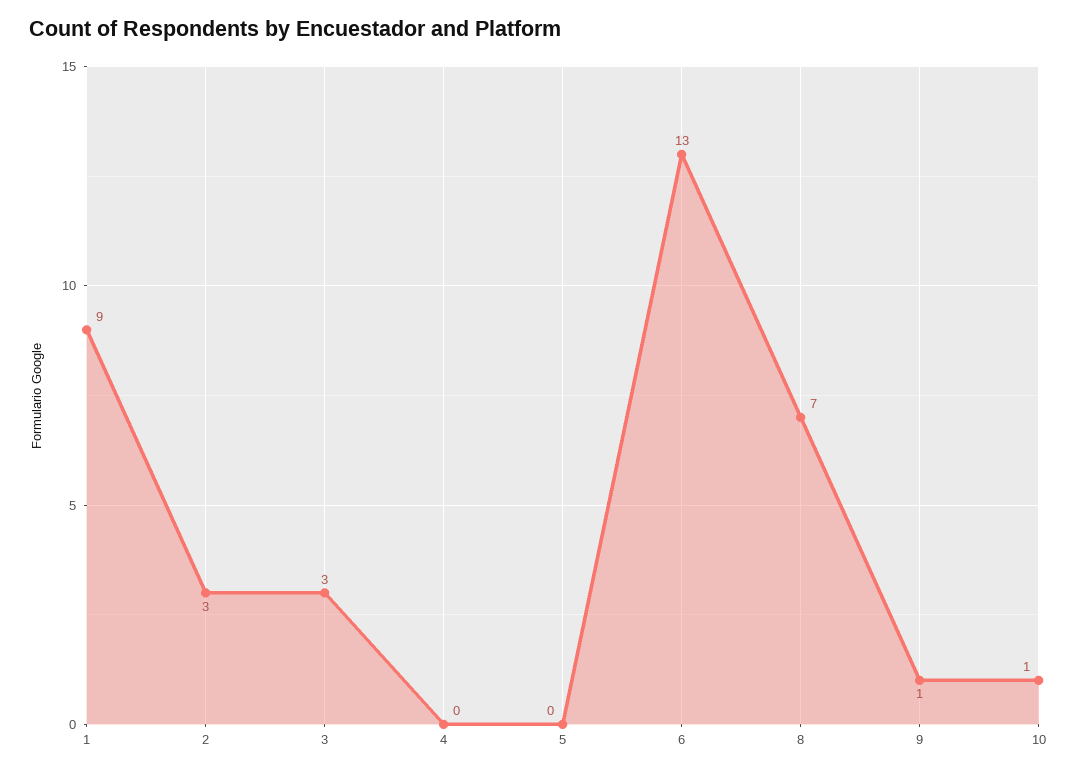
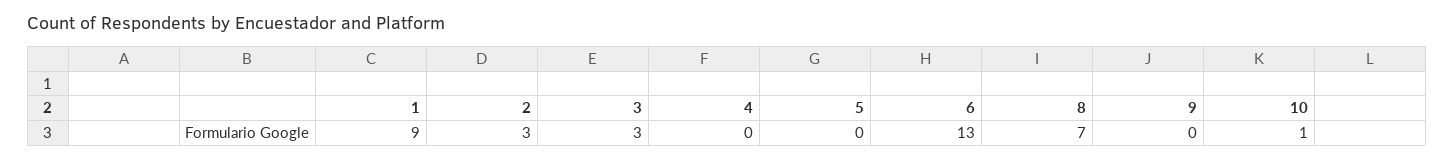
  {
    "1": 9,
    "2": 3,
    "3": 3,
    "4": 0,
    "5": 0,
    "6": 13,
    "8": 7,
-   "9": 1,
+   "9": 0,
    "10": 1
  }

